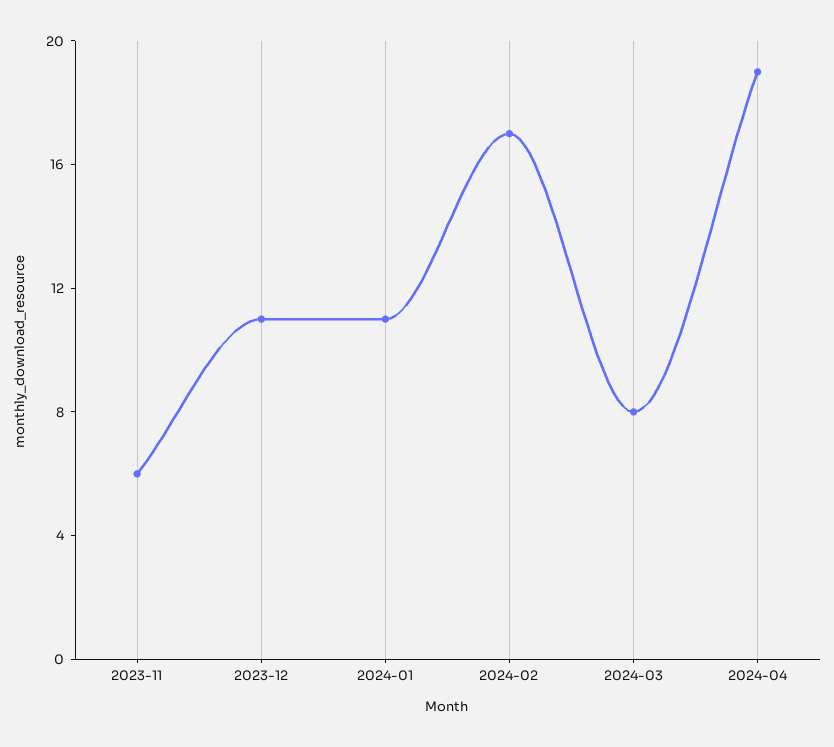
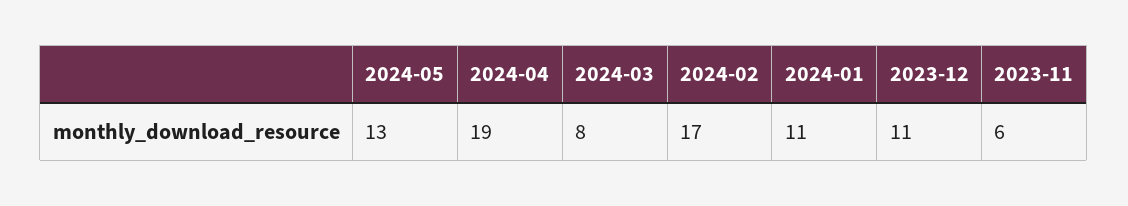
  {
    "2023-11": 6,
    "2023-12": 11,
    "2024-01": 11,
    "2024-02": 17,
    "2024-03": 8,
-   "2024-04": 19
+   "2024-04": 19,
+   "2024-05": 13
  }

